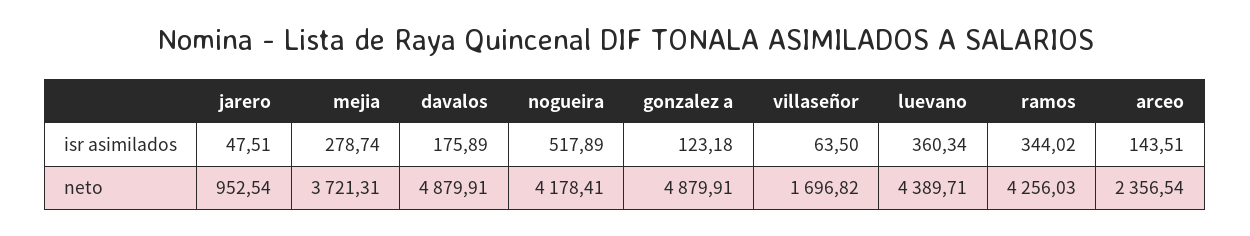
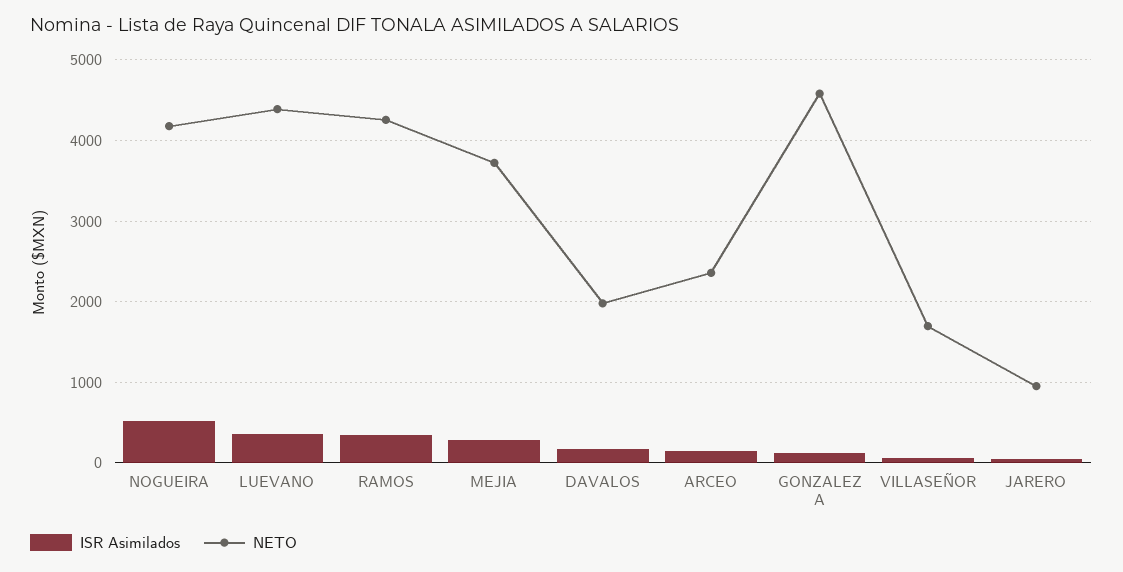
  {
    "isr asimilados": {
      "jarero": 47.51,
      "mejia": 278.74,
      "davalos": 175.89,
      "nogueira": 517.89,
      "gonzalez a": 123.18,
      "villaseñor": 63.5,
      "luevano": 360.34,
      "ramos": 344.02,
      "arceo": 143.51
    },
    "neto": {
      "jarero": 952.54,
      "mejia": 3721.31,
-     "davalos": 4879.91,
+     "davalos": 2000,
      "nogueira": 4178.41,
-     "gonzalez a": 4879.91,
+     "gonzalez a": 4600,
      "villaseñor": 1696.82,
      "luevano": 4389.71,
      "ramos": 4256.03,
      "arceo": 2356.54
    }
  }

